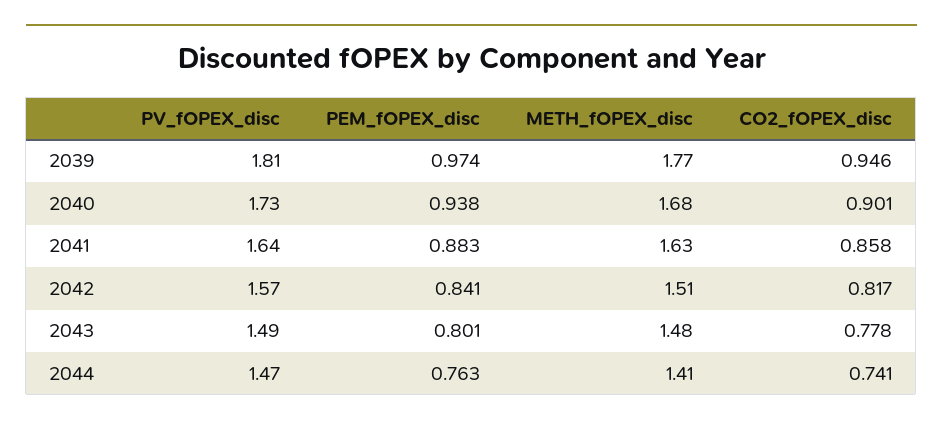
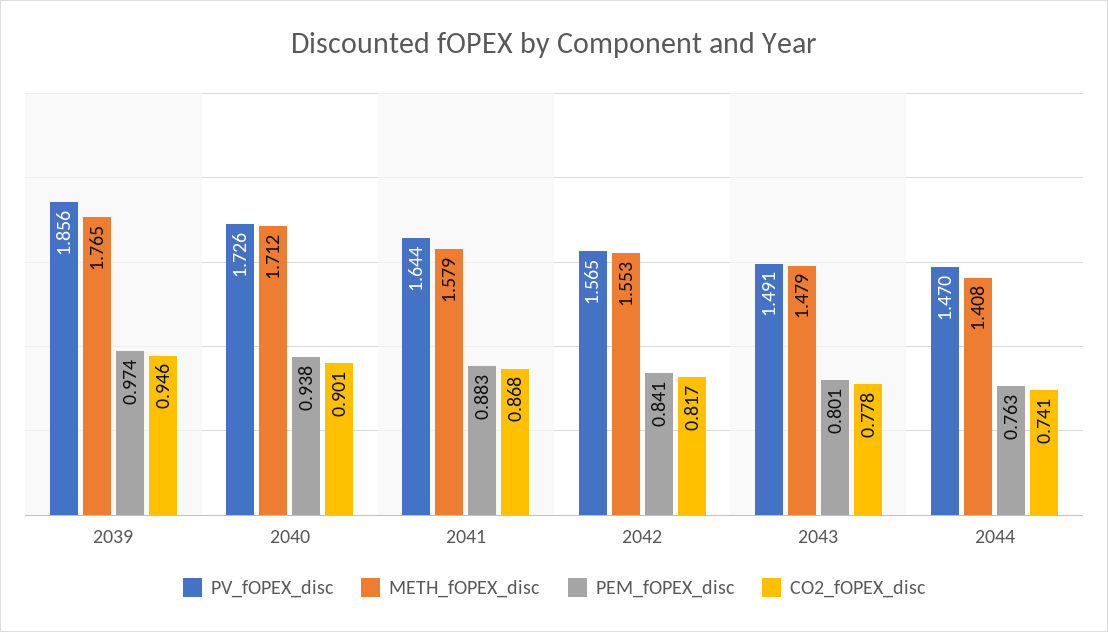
  {
    "PV_fOPEX_disc": {
-     "2039": 1.81,
+     "2039": 1.856,
      "2040": 1.726,
      "2041": 1.644,
      "2042": 1.565,
      "2043": 1.491,
      "2044": 1.47
    },
    "PEM_fOPEX_disc": {
      "2039": 0.974,
      "2040": 0.938,
      "2041": 0.883,
      "2042": 0.841,
      "2043": 0.801,
      "2044": 0.763
    },
    "METH_fOPEX_disc": {
      "2039": 1.765,
-     "2040": 1.68,
+     "2040": 1.712,
-     "2041": 1.63,
+     "2041": 1.579,
-     "2042": 1.51,
+     "2042": 1.553,
      "2043": 1.479,
      "2044": 1.408
    },
    "CO2_fOPEX_disc": {
      "2039": 0.946,
      "2040": 0.901,
-     "2041": 0.858,
+     "2041": 0.868,
      "2042": 0.817,
      "2043": 0.778,
      "2044": 0.741
    }
  }

